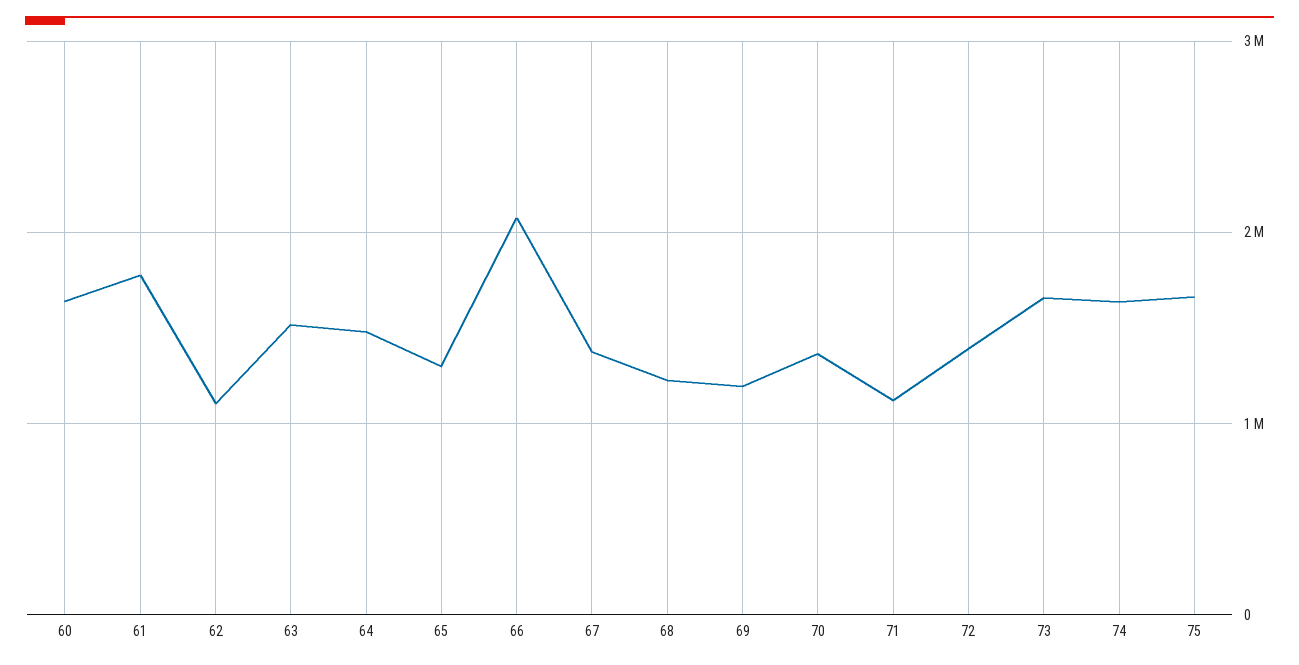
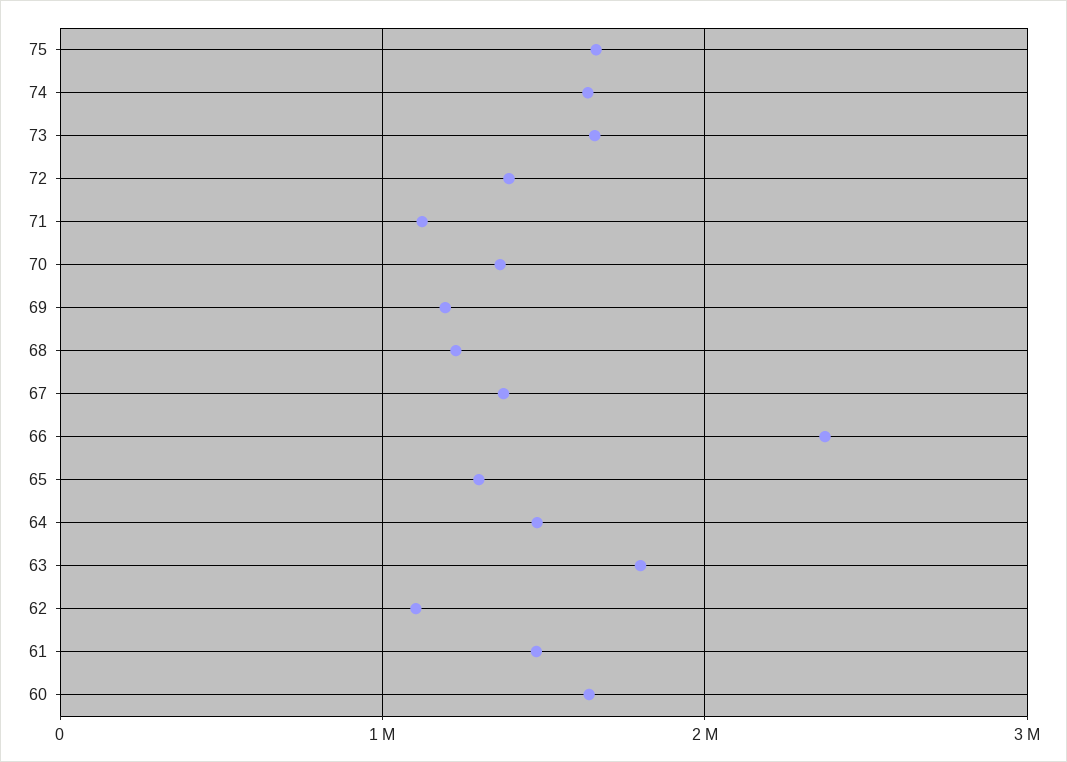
  {
    "60": 1600000,
-   "61": 1800000,
+   "61": 1500000,
    "62": 1100000,
-   "63": 1500000,
+   "63": 1800000,
    "64": 1500000,
    "65": 1300000,
-   "66": 2100000,
+   "66": 2400000,
    "67": 1400000,
    "68": 1200000,
    "69": 1200000,
    "70": 1400000,
    "71": 1100000,
    "72": 1400000,
    "73": 1700000,
    "74": 1600000,
    "75": 1700000
  }

